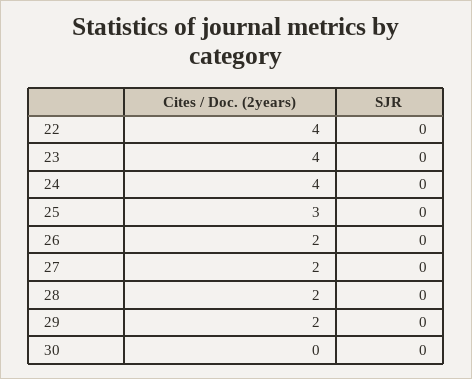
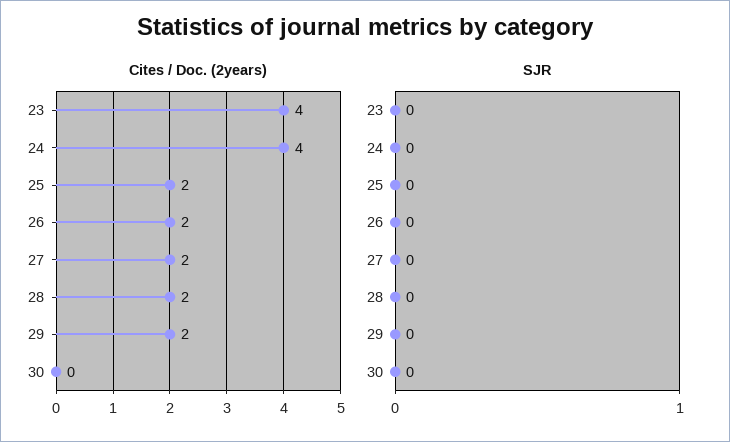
  {
    "Cites / Doc. (2years)": {
-     "22": 4,
      "23": 4,
      "24": 4,
-     "25": 3,
+     "25": 2,
      "26": 2,
      "27": 2,
      "28": 2,
      "29": 2,
      "30": 0
    },
    "SJR": {
-     "22": 0,
      "23": 0,
      "24": 0,
      "25": 0,
      "26": 0,
      "27": 0,
      "28": 0,
      "29": 0,
      "30": 0
    }
  }

